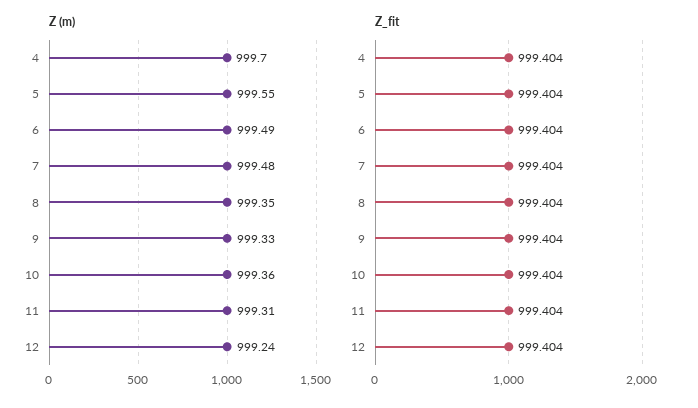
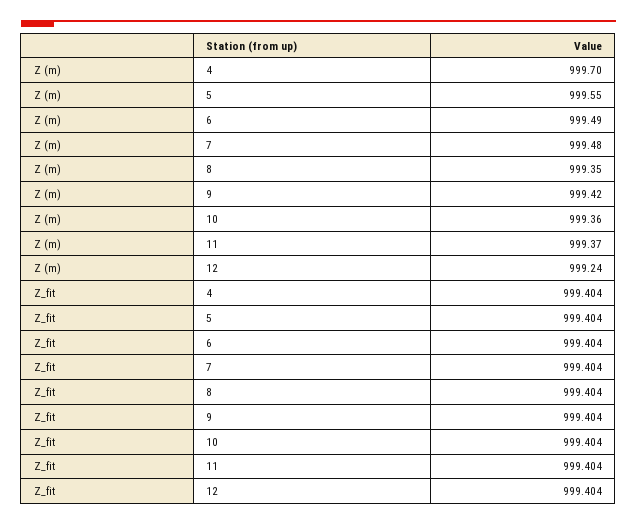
  {
    "Z (m)": {
      "4": 999.7,
      "5": 999.55,
      "6": 999.49,
      "7": 999.48,
      "8": 999.35,
-     "9": 999.33,
+     "9": 999.42,
      "10": 999.36,
-     "11": 999.31,
+     "11": 999.37,
      "12": 999.24
    },
    "Z_fit": {
      "4": 999.404,
      "5": 999.404,
      "6": 999.404,
      "7": 999.404,
      "8": 999.404,
      "9": 999.404,
      "10": 999.404,
      "11": 999.404,
      "12": 999.404
    }
  }

